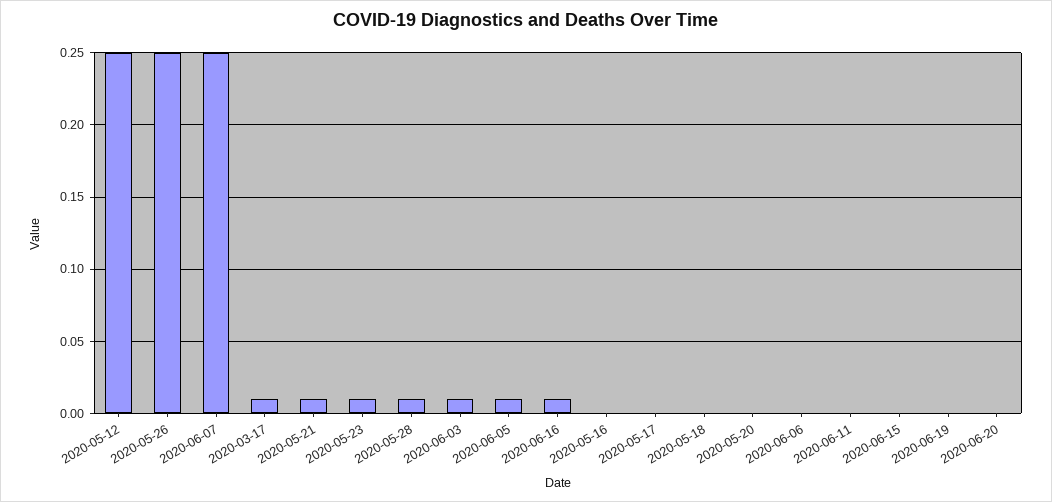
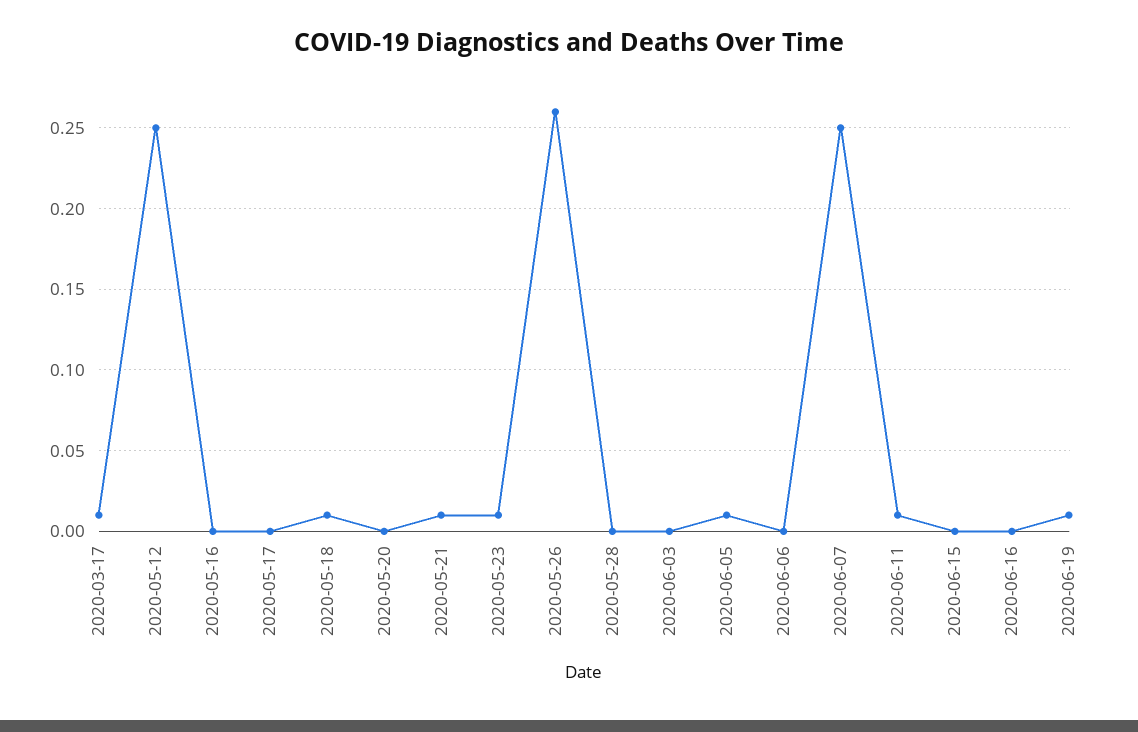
  {
    "2020-05-12": 0.25,
-   "2020-05-26": 0.25,
+   "2020-05-26": 0.26,
    "2020-06-07": 0.25,
    "2020-03-17": 0.01,
    "2020-05-21": 0.01,
    "2020-05-23": 0.01,
-   "2020-05-28": 0.01,
+   "2020-05-28": 0,
-   "2020-06-03": 0.01,
+   "2020-06-03": 0,
    "2020-06-05": 0.01,
-   "2020-06-16": 0.01,
+   "2020-06-16": 0,
    "2020-05-16": 0,
    "2020-05-17": 0,
-   "2020-05-18": 0,
+   "2020-05-18": 0.01,
    "2020-05-20": 0,
    "2020-06-06": 0,
-   "2020-06-11": 0,
+   "2020-06-11": 0.01,
    "2020-06-15": 0,
-   "2020-06-19": 0,
+   "2020-06-19": 0.01
-   "2020-06-20": 0
  }

